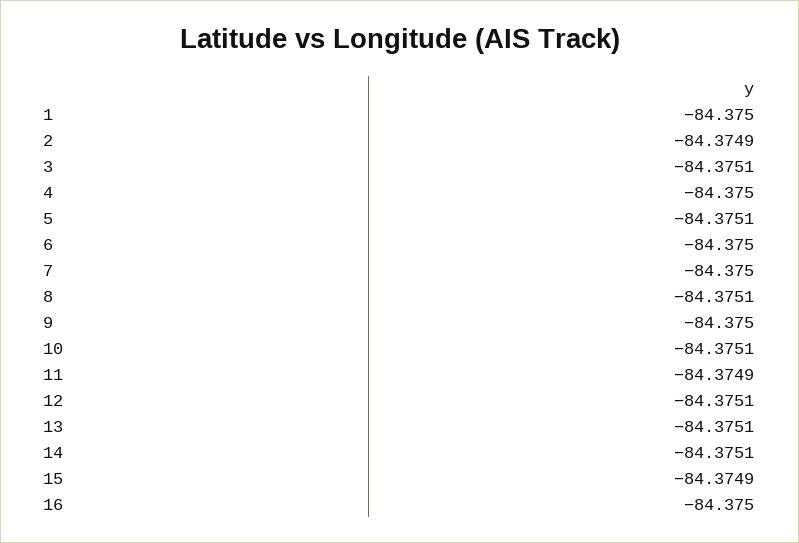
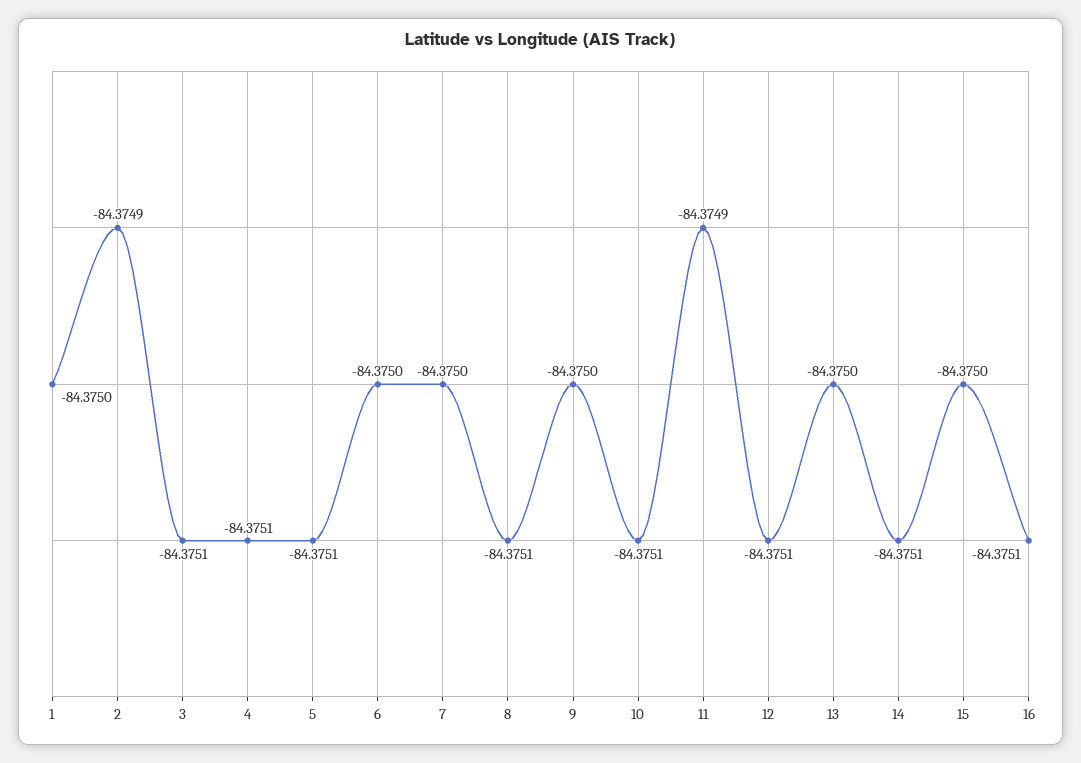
  {
    "1": -84.375,
    "2": -84.3749,
    "3": -84.3751,
-   "4": -84.375,
+   "4": -84.3751,
    "5": -84.3751,
    "6": -84.375,
    "7": -84.375,
    "8": -84.3751,
    "9": -84.375,
    "10": -84.3751,
    "11": -84.3749,
    "12": -84.3751,
-   "13": -84.3751,
+   "13": -84.375,
    "14": -84.3751,
-   "15": -84.3749,
+   "15": -84.375,
-   "16": -84.375
+   "16": -84.3751
  }

